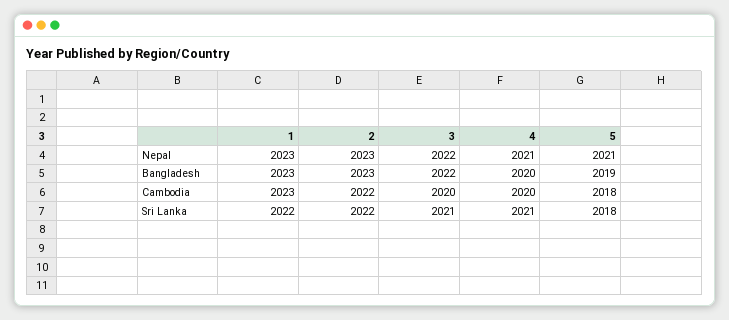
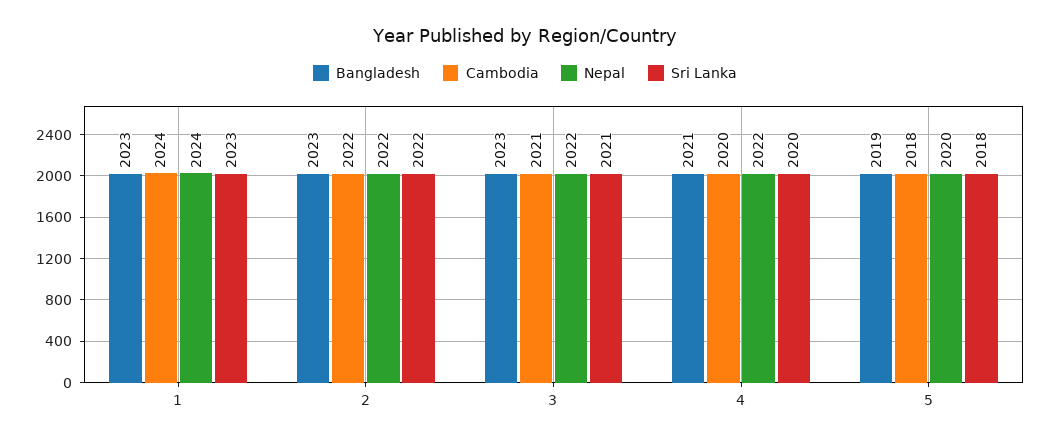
  {
    "Nepal": {
-     "1": 2023,
+     "1": 2024,
-     "2": 2023,
+     "2": 2022,
      "3": 2022,
-     "4": 2021,
+     "4": 2022,
-     "5": 2021
+     "5": 2020
    },
    "Bangladesh": {
      "1": 2023,
      "2": 2023,
-     "3": 2022,
+     "3": 2023,
-     "4": 2020,
+     "4": 2021,
      "5": 2019
    },
    "Cambodia": {
-     "1": 2023,
+     "1": 2024,
      "2": 2022,
-     "3": 2020,
+     "3": 2021,
      "4": 2020,
      "5": 2018
    },
    "Sri Lanka": {
-     "1": 2022,
+     "1": 2023,
      "2": 2022,
      "3": 2021,
-     "4": 2021,
+     "4": 2020,
      "5": 2018
    }
  }

